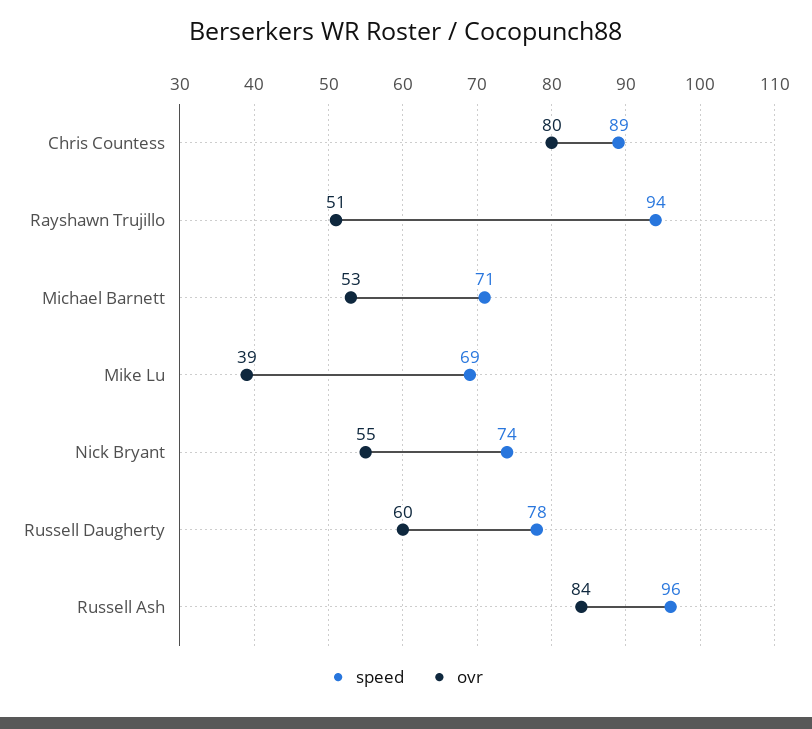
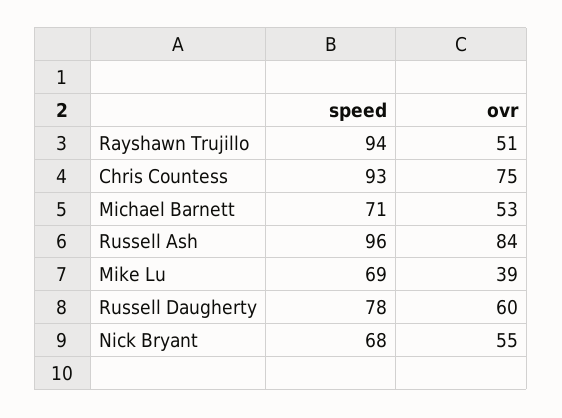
  {
    "speed": {
-     "Chris Countess": 89,
+     "Chris Countess": 93,
      "Rayshawn Trujillo": 94,
      "Michael Barnett": 71,
      "Mike Lu": 69,
-     "Nick Bryant": 74,
+     "Nick Bryant": 68,
      "Russell Daugherty": 78,
      "Russell Ash": 96
    },
    "ovr": {
-     "Chris Countess": 80,
+     "Chris Countess": 75,
      "Rayshawn Trujillo": 51,
      "Michael Barnett": 53,
      "Mike Lu": 39,
      "Nick Bryant": 55,
      "Russell Daugherty": 60,
      "Russell Ash": 84
    }
  }

